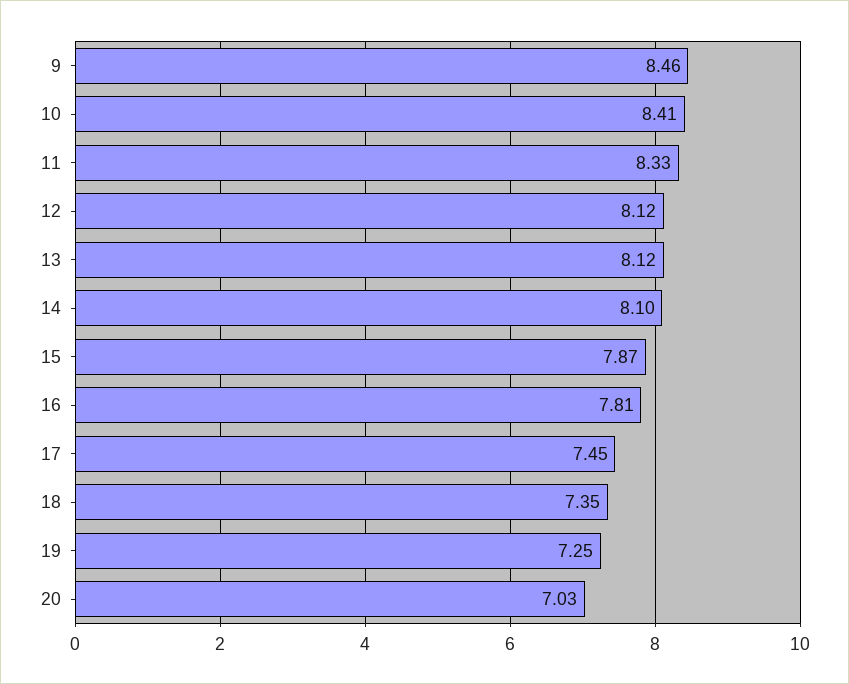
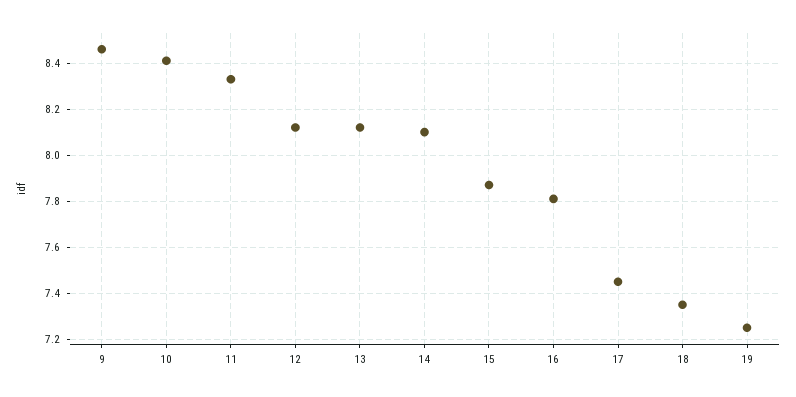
  {
    "9": 8.46,
    "10": 8.41,
    "11": 8.33,
    "12": 8.12,
    "13": 8.12,
    "14": 8.1,
    "15": 7.87,
    "16": 7.81,
    "17": 7.45,
    "18": 7.35,
-   "19": 7.25,
+   "19": 7.25
-   "20": 7.03
  }

